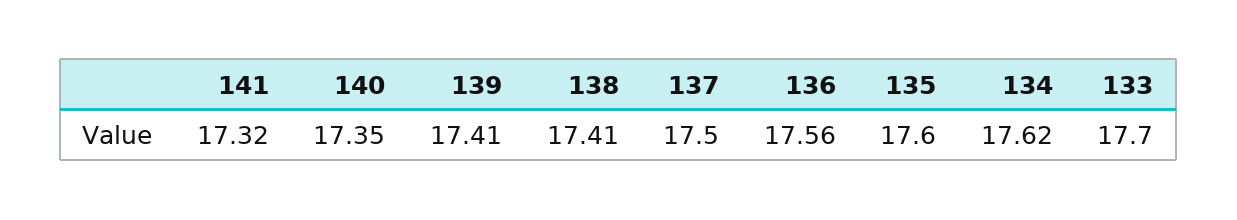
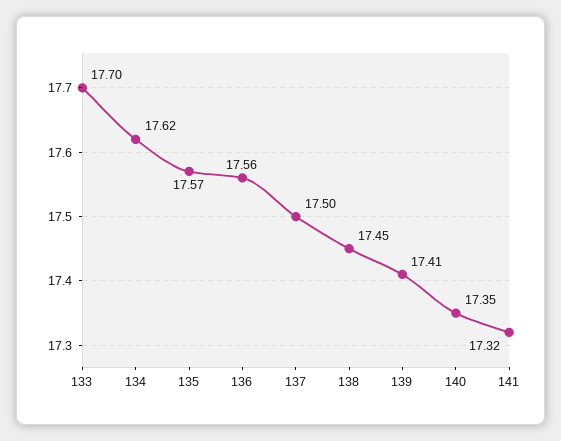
  {
    "141": 17.32,
    "140": 17.35,
    "139": 17.41,
-   "138": 17.41,
+   "138": 17.45,
    "137": 17.5,
    "136": 17.56,
-   "135": 17.6,
+   "135": 17.57,
    "134": 17.62,
    "133": 17.7
  }

